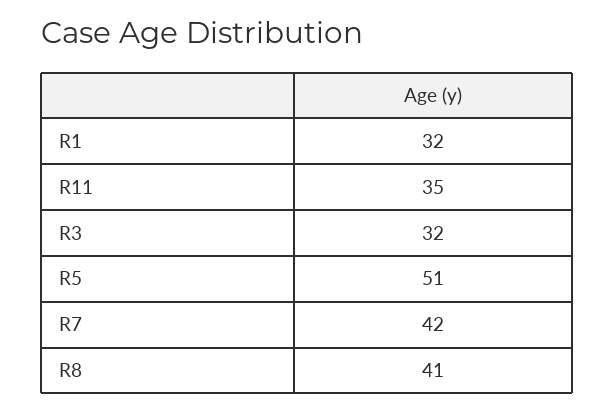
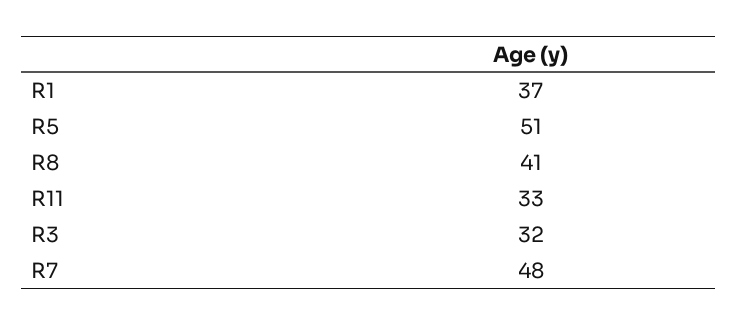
  {
-   "R1": 32,
+   "R1": 37,
-   "R11": 35,
+   "R11": 33,
    "R3": 32,
    "R5": 51,
-   "R7": 42,
+   "R7": 48,
    "R8": 41
  }

